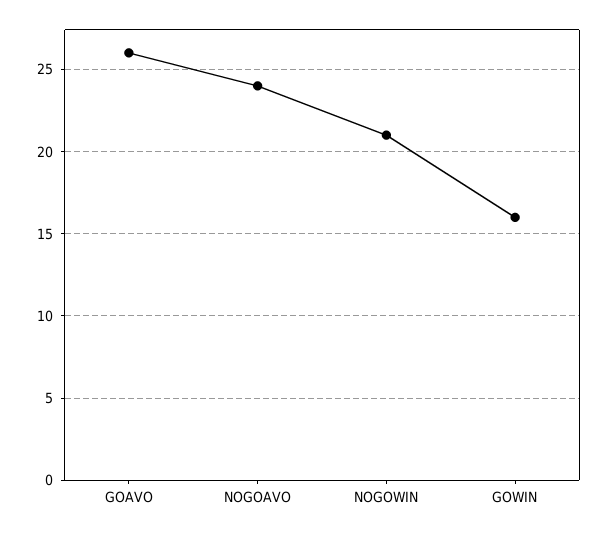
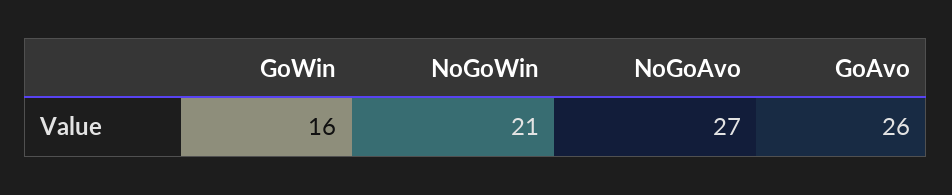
  {
    "GOAVO": 26,
-   "NOGOAVO": 24,
+   "NOGOAVO": 27,
    "NOGOWIN": 21,
    "GOWIN": 16
  }

